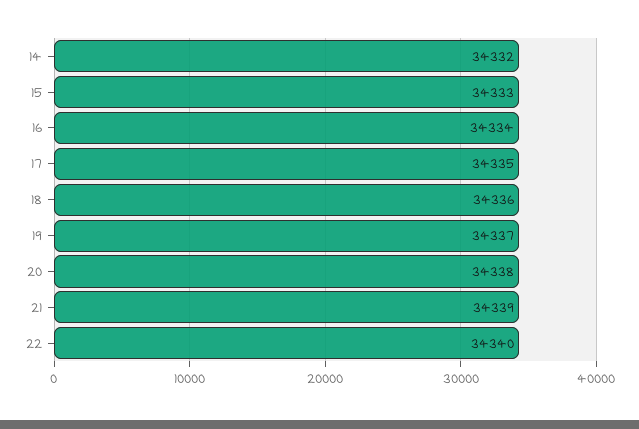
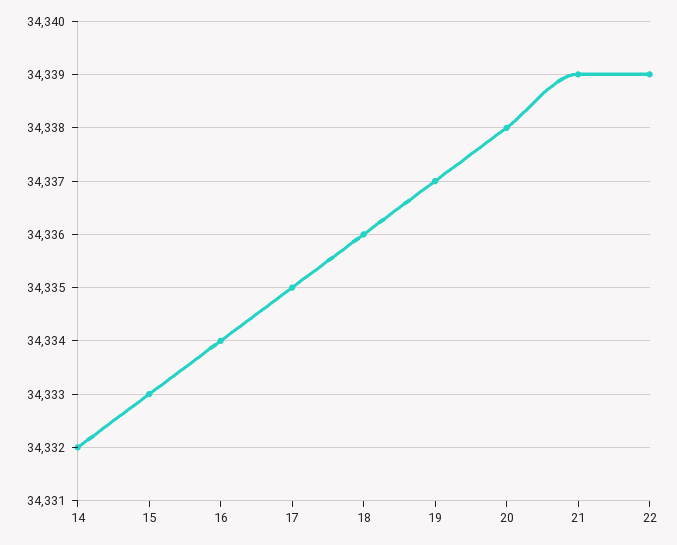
  {
    "14": 34332,
    "15": 34333,
    "16": 34334,
    "17": 34335,
    "18": 34336,
    "19": 34337,
    "20": 34338,
    "21": 34339,
-   "22": 34340
+   "22": 34339
  }

